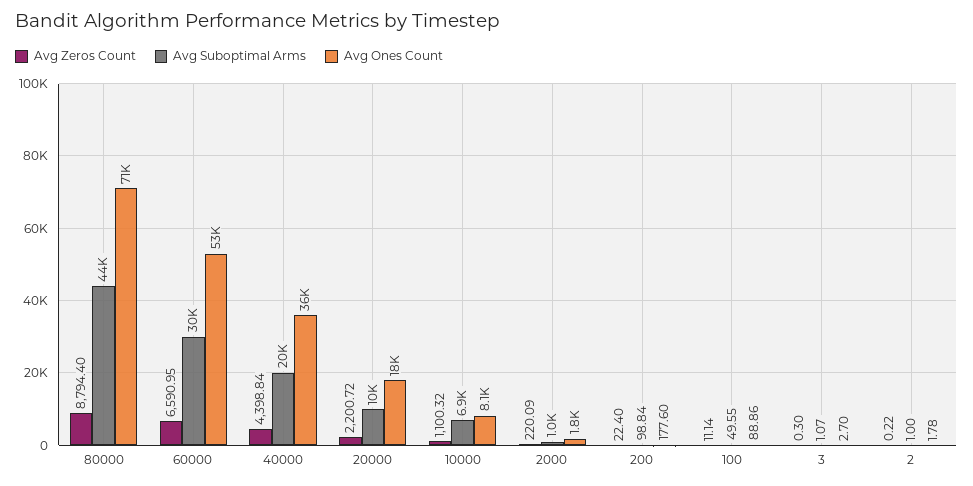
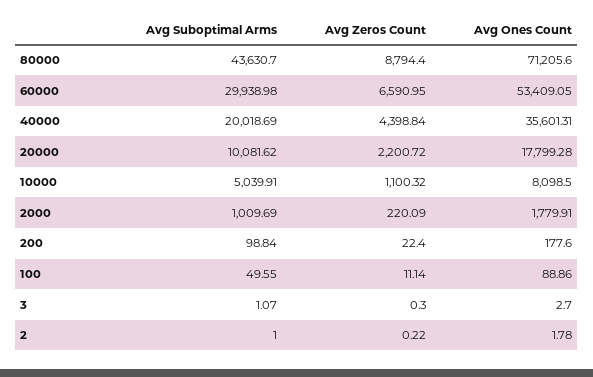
  {
    "Avg Zeros Count": {
      "80000": 8794.4,
      "60000": 6590.95,
      "40000": 4398.84,
      "20000": 2200.72,
      "10000": 1100.32,
      "2000": 220.09,
      "200": 22.4,
      "100": 11.14,
      "3": 0.3,
      "2": 0.22
    },
    "Avg Suboptimal Arms": {
      "80000": 43630.7,
      "60000": 29938.98,
      "40000": 20018.69,
      "20000": 10081.62,
-     "10000": 6900,
+     "10000": 5039.91,
      "2000": 1009.69,
      "200": 98.84,
      "100": 49.55,
      "3": 1.07,
      "2": 1
    },
    "Avg Ones Count": {
      "80000": 71205.6,
      "60000": 53409.05,
      "40000": 35601.31,
      "20000": 17799.28,
      "10000": 8098.5,
      "2000": 1779.91,
      "200": 177.6,
      "100": 88.86,
      "3": 2.7,
      "2": 1.78
    }
  }

